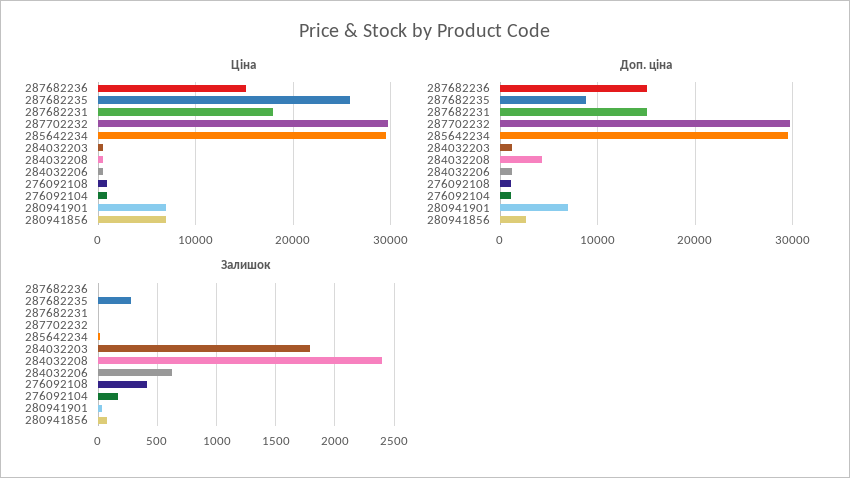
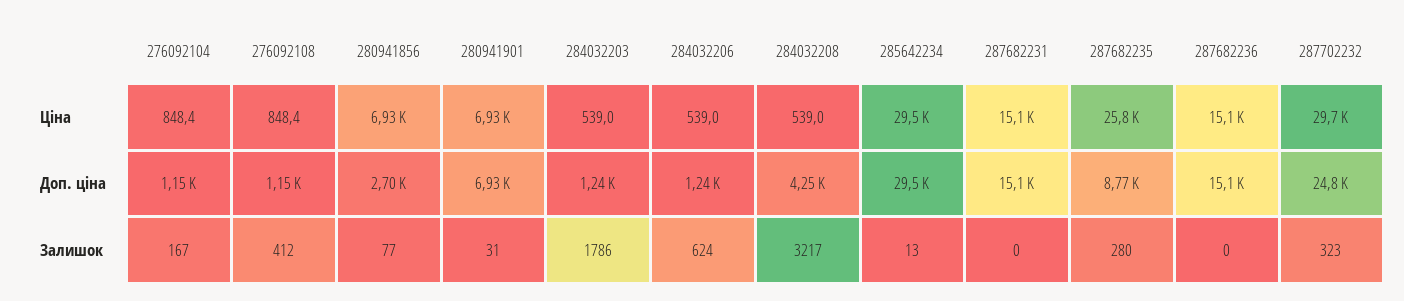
  {
    "Ціна": {
      "287682236": 15100,
      "287682235": 25800,
-     "287682231": 18000,
+     "287682231": 15100,
      "287702232": 29700,
      "285642234": 29500,
      "284032203": 539,
      "284032208": 539,
      "284032206": 539,
      "276092108": 848.4,
      "276092104": 848.4,
      "280941901": 6930,
      "280941856": 6930
    },
    "Доп. ціна": {
      "287682236": 15100,
      "287682235": 8770,
      "287682231": 15100,
-     "287702232": 30000,
+     "287702232": 24800,
      "285642234": 29500,
      "284032203": 1240,
      "284032208": 4250,
      "284032206": 1240,
      "276092108": 1150,
      "276092104": 1150,
      "280941901": 6930,
      "280941856": 2700
    },
    "Залишок": {
      "287682236": 0,
      "287682235": 280,
      "287682231": 0,
-     "287702232": 0,
+     "287702232": 323,
      "285642234": 13,
      "284032203": 1786,
-     "284032208": 2400,
+     "284032208": 3217,
      "284032206": 624,
      "276092108": 412,
      "276092104": 167,
      "280941901": 31,
      "280941856": 77
    }
  }

